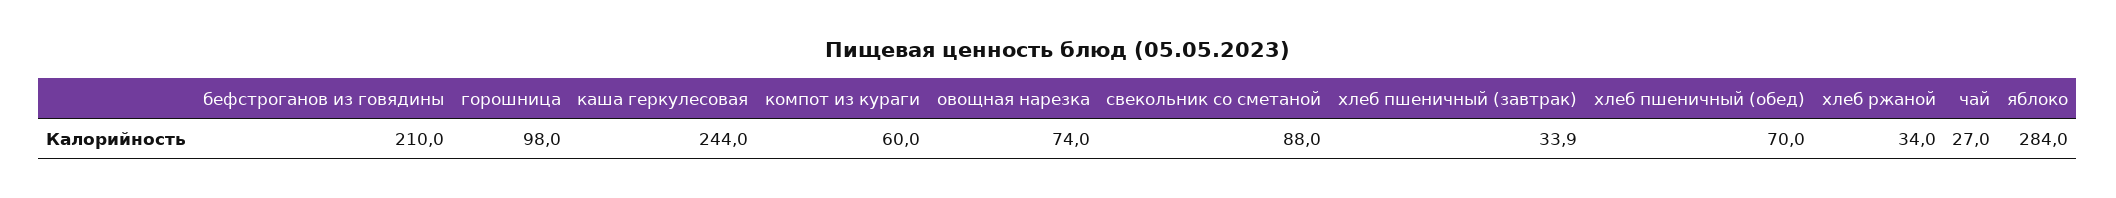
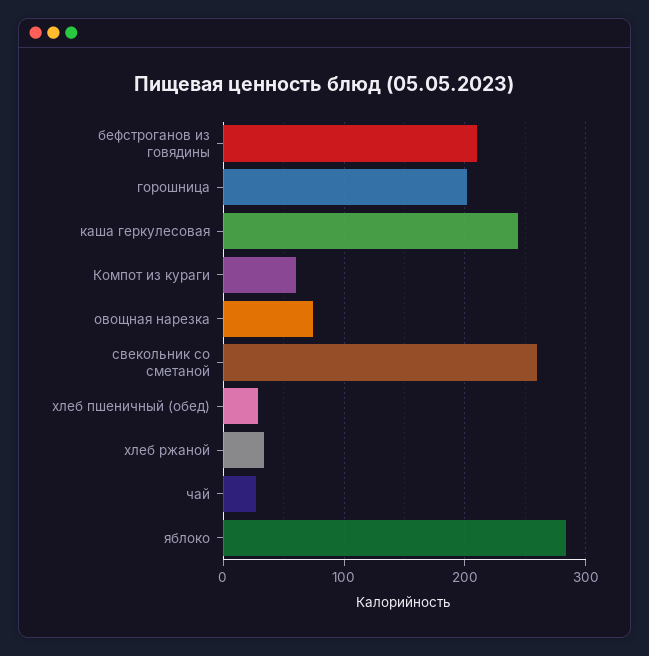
  {
    "бефстроганов из говядины": 210,
-   "горошница": 98,
+   "горошница": 200,
    "каша геркулесовая": 244,
    "компот из кураги": 60,
    "овощная нарезка": 74,
-   "свекольник со сметаной": 88,
+   "свекольник со сметаной": 260,
-   "хлеб пшеничный (завтрак)": 33.9,
-   "хлеб пшеничный (обед)": 70,
+   "хлеб пшеничный (обед)": 30,
    "хлеб ржаной": 34,
    "чай": 27,
    "яблоко": 284
  }

